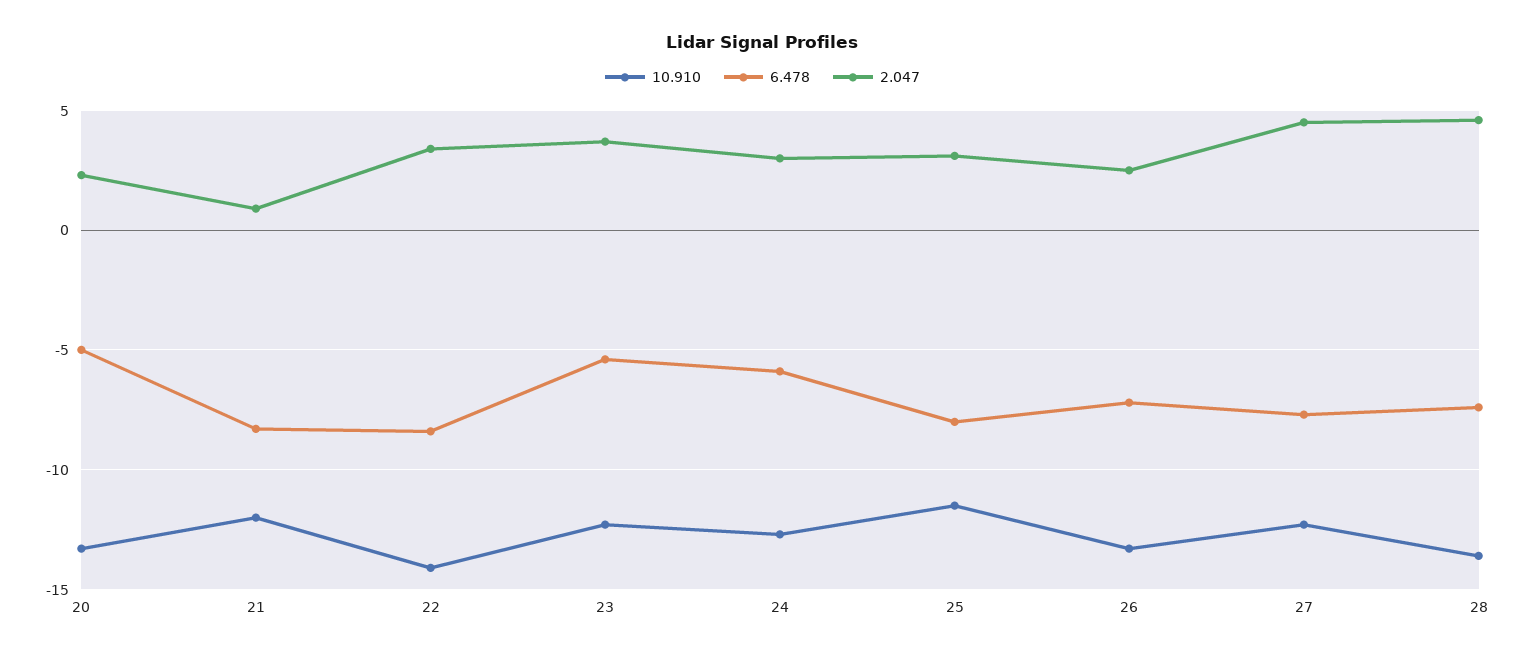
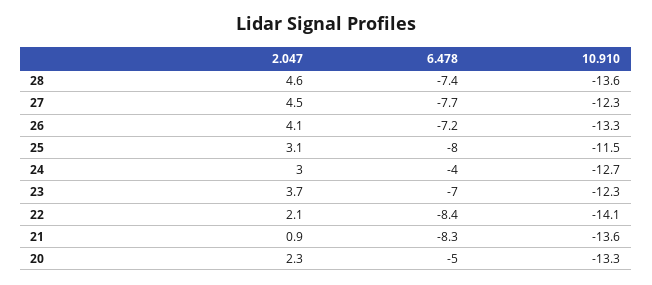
  {
    "10.910": {
      "20": -13.3,
-     "21": -12,
+     "21": -13.6,
      "22": -14.1,
      "23": -12.3,
      "24": -12.7,
      "25": -11.5,
      "26": -13.3,
      "27": -12.3,
      "28": -13.6
    },
    "6.478": {
      "20": -5,
      "21": -8.3,
      "22": -8.4,
-     "23": -5.5,
+     "23": -7,
-     "24": -6,
+     "24": -4,
      "25": -8,
      "26": -7.2,
      "27": -7.7,
      "28": -7.4
    },
    "2.047": {
      "20": 2.3,
      "21": 0.9,
-     "22": 3.5,
+     "22": 2.1,
      "23": 3.7,
      "24": 3,
      "25": 3.1,
-     "26": 2.5,
+     "26": 4.1,
      "27": 4.5,
      "28": 4.6
    }
  }

